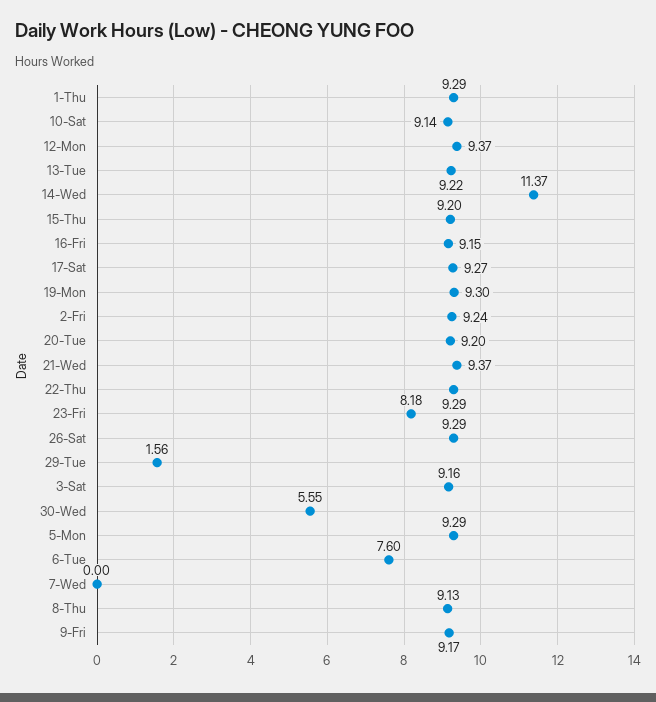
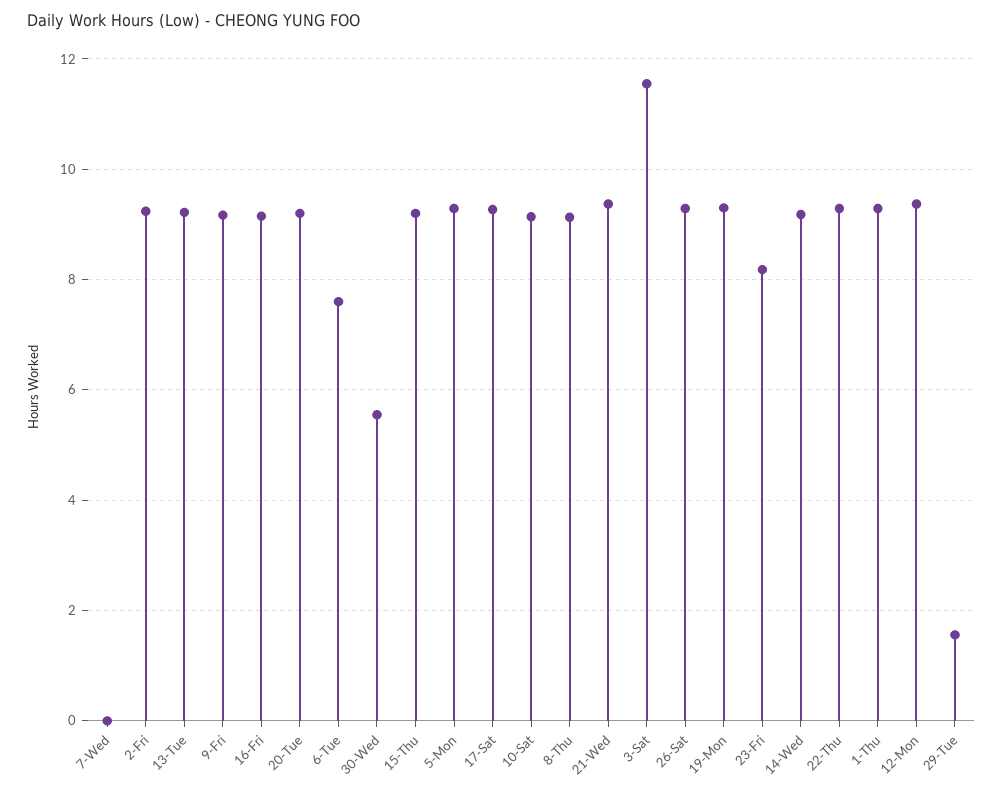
  {
    "1-Thu": 9.29,
    "10-Sat": 9.14,
    "12-Mon": 9.37,
    "13-Tue": 9.22,
-   "14-Wed": 11.37,
+   "14-Wed": 9.2,
    "15-Thu": 9.2,
    "16-Fri": 9.15,
    "17-Sat": 9.27,
    "19-Mon": 9.3,
    "2-Fri": 9.24,
    "20-Tue": 9.2,
    "21-Wed": 9.37,
    "22-Thu": 9.29,
    "23-Fri": 8.18,
    "26-Sat": 9.29,
    "29-Tue": 1.56,
-   "3-Sat": 9.16,
+   "3-Sat": 11.6,
    "30-Wed": 5.55,
    "5-Mon": 9.29,
    "6-Tue": 7.6,
    "7-Wed": 0,
    "8-Thu": 9.13,
    "9-Fri": 9.17
  }

